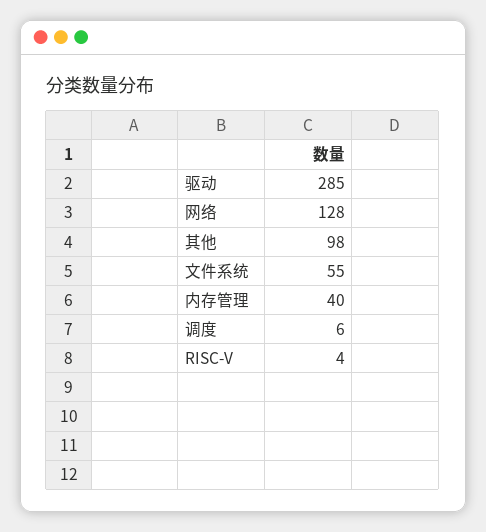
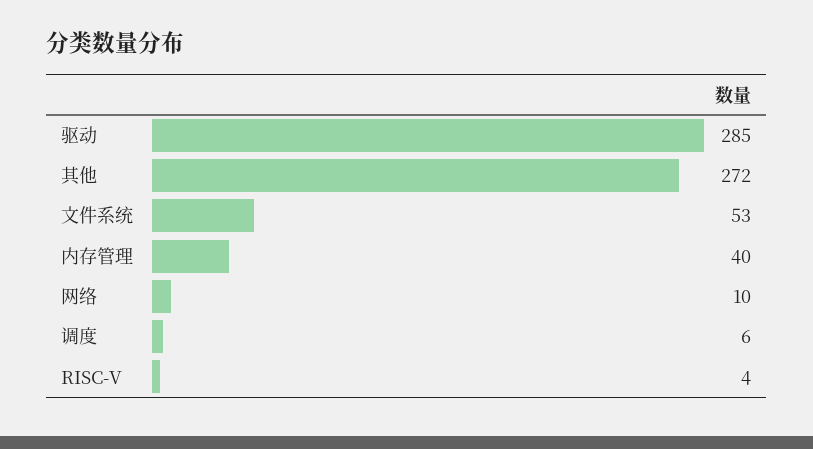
  {
    "驱动": 285,
-   "网络": 128,
+   "网络": 10,
-   "其他": 98,
+   "其他": 272,
-   "文件系统": 55,
+   "文件系统": 53,
    "内存管理": 40,
    "调度": 6,
    "RISC-V": 4
  }

